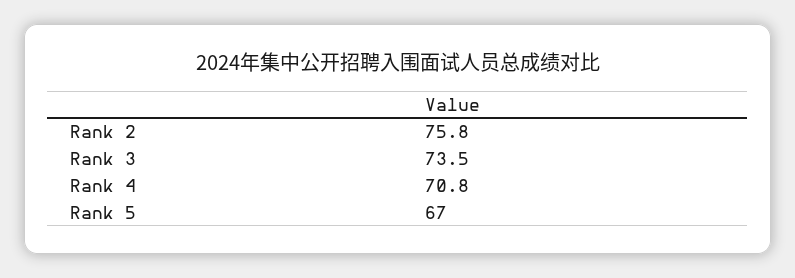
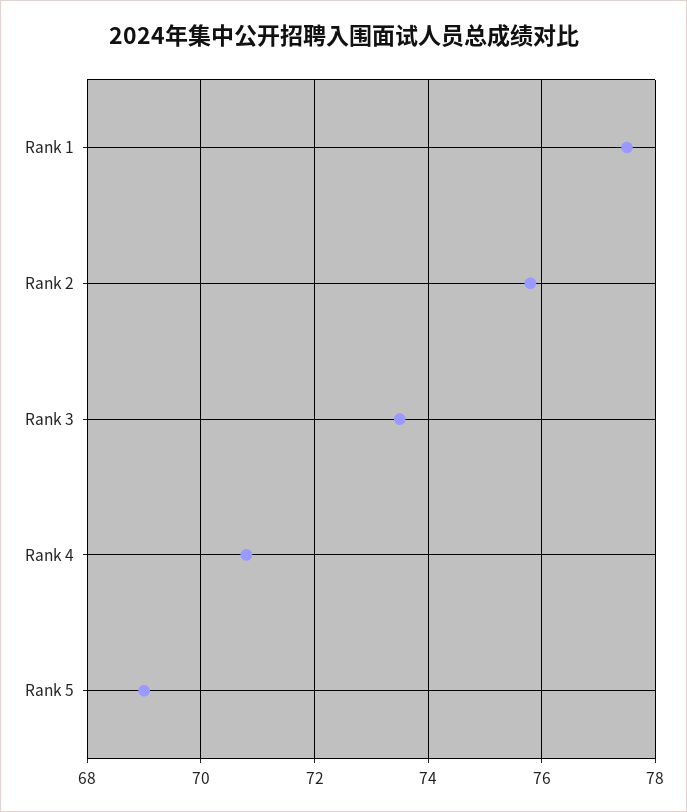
  {
    "Rank 2": 75.8,
    "Rank 3": 73.5,
    "Rank 4": 70.8,
-   "Rank 5": 67
+   "Rank 5": 69,
+   "Rank 1": 77.5
  }

